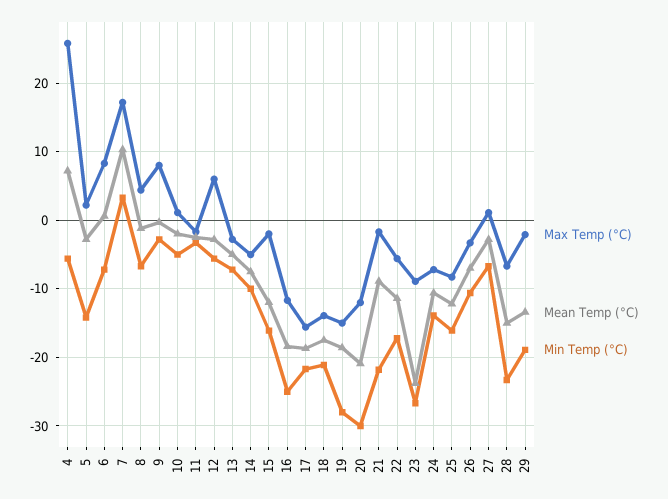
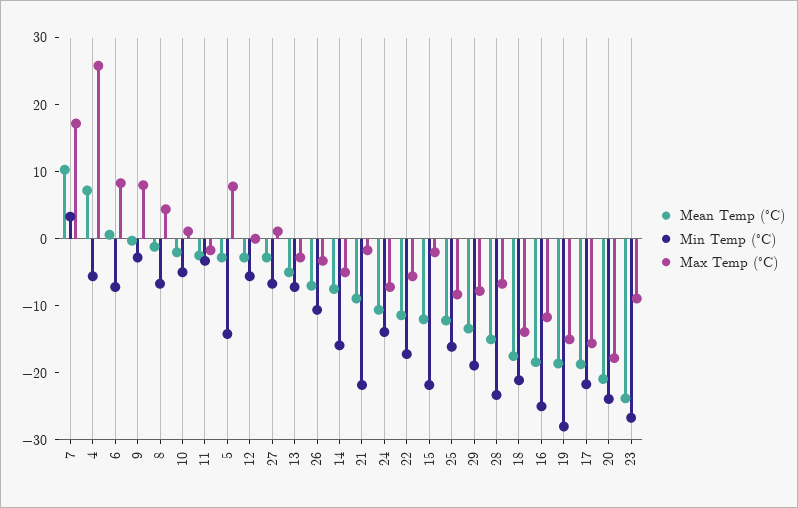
  {
    "Max Temp (°C)": {
      "4": 26,
-     "5": 2,
+     "5": 8,
      "6": 8,
      "7": 17,
      "8": 4,
      "9": 8,
      "10": 1,
      "11": -2,
-     "12": 6,
+     "12": 0,
      "13": -3,
      "14": -5,
      "15": -2,
      "16": -12,
      "17": -16,
      "18": -14,
      "19": -15,
-     "20": -12,
+     "20": -18,
      "21": -2,
      "22": -6,
      "23": -9,
      "24": -7,
      "25": -8,
      "26": -3,
      "27": 1,
      "28": -7,
-     "29": -2
+     "29": -8
    },
    "Mean Temp (°C)": {
      "4": 7,
      "5": -3,
      "6": 1,
      "7": 10,
      "8": -1,
      "9": 0,
      "10": -2,
      "11": -3,
      "12": -3,
      "13": -5,
      "14": -8,
      "15": -12,
      "16": -18,
      "17": -19,
      "18": -18,
      "19": -19,
      "20": -21,
      "21": -9,
      "22": -11,
      "23": -24,
      "24": -11,
      "25": -12,
      "26": -7,
      "27": -3,
      "28": -15,
      "29": -13
    },
    "Min Temp (°C)": {
      "4": -6,
      "5": -14,
      "6": -7,
      "7": 3,
      "8": -7,
      "9": -3,
      "10": -5,
      "11": -3,
      "12": -6,
      "13": -7,
-     "14": -10,
+     "14": -16,
-     "15": -16,
+     "15": -22,
      "16": -25,
      "17": -22,
      "18": -21,
      "19": -28,
-     "20": -30,
+     "20": -24,
      "21": -22,
      "22": -17,
      "23": -27,
      "24": -14,
      "25": -16,
      "26": -11,
      "27": -7,
      "28": -23,
      "29": -19
    }
  }

